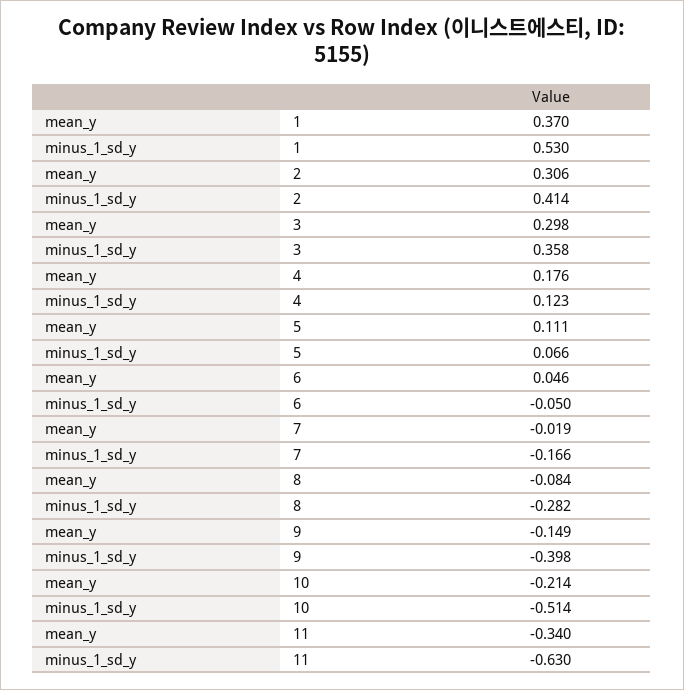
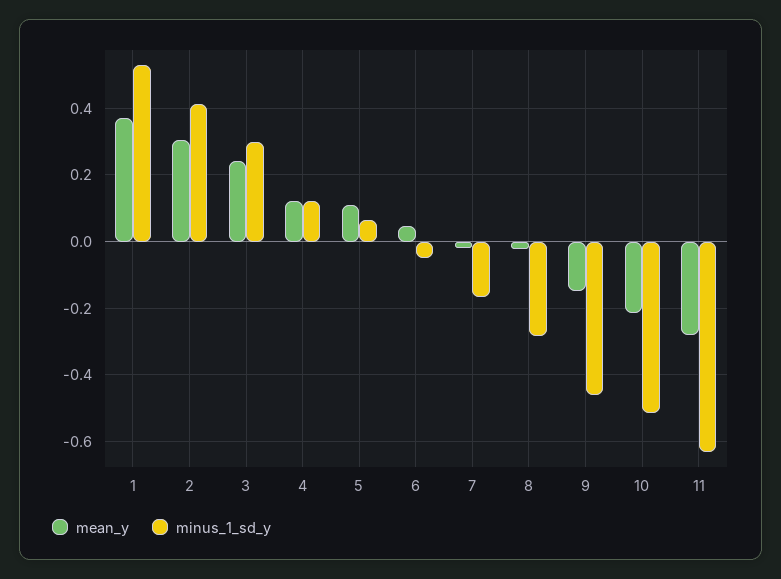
  {
    "mean_y": {
      "1": 0.37,
      "2": 0.306,
-     "3": 0.298,
+     "3": 0.24,
-     "4": 0.176,
+     "4": 0.12,
      "5": 0.111,
      "6": 0.046,
      "7": -0.019,
-     "8": -0.084,
+     "8": -0.02,
      "9": -0.149,
      "10": -0.214,
-     "11": -0.34
+     "11": -0.28
    },
    "minus_1_sd_y": {
      "1": 0.53,
      "2": 0.414,
-     "3": 0.358,
+     "3": 0.3,
      "4": 0.123,
      "5": 0.066,
      "6": -0.05,
      "7": -0.166,
      "8": -0.282,
-     "9": -0.398,
+     "9": -0.46,
      "10": -0.514,
      "11": -0.63
    }
  }

